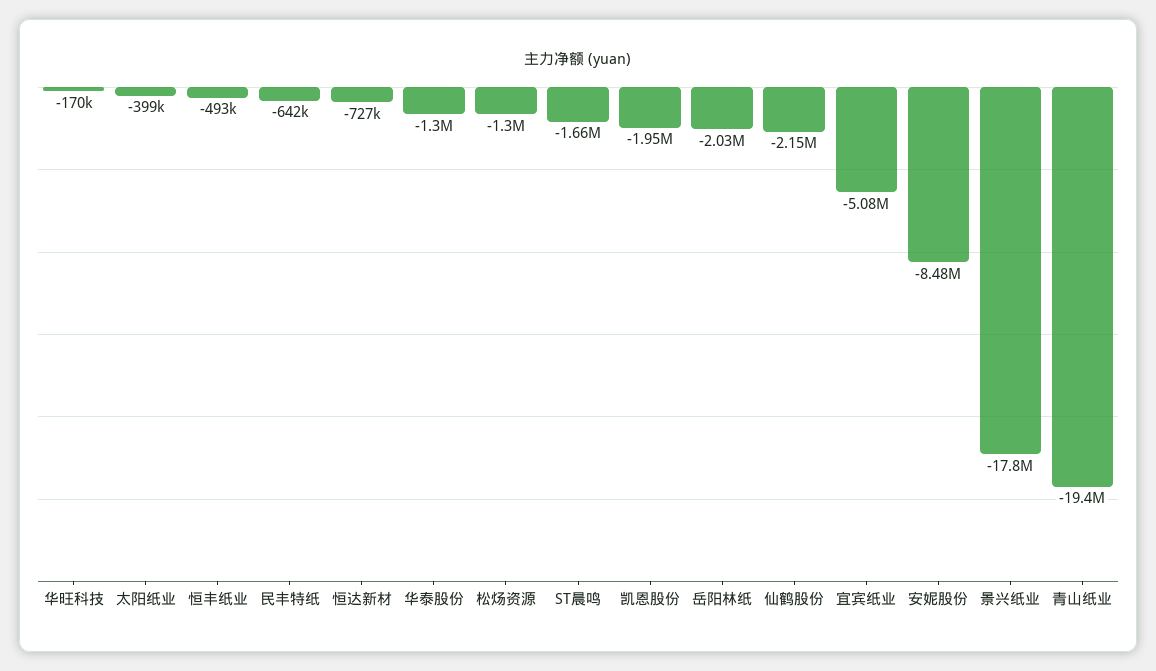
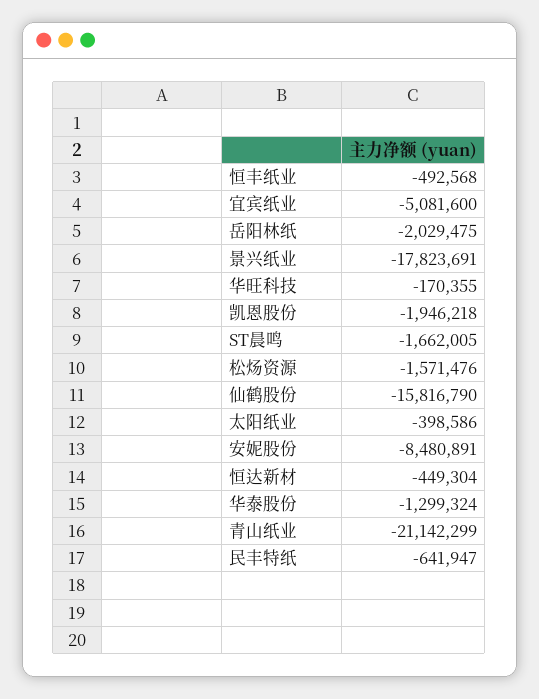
  {
    "华旺科技": -170355,
    "太阳纸业": -398586,
    "恒丰纸业": -492568,
    "民丰特纸": -641947,
-   "恒达新材": -727000,
+   "恒达新材": -449304,
    "华泰股份": -1299324,
-   "松炀资源": -1300000,
+   "松炀资源": -1571476,
    "ST晨鸣": -1662005,
    "凯恩股份": -1946218,
    "岳阳林纸": -2029475,
-   "仙鹤股份": -2150000,
+   "仙鹤股份": -15816790,
    "宜宾纸业": -5081600,
    "安妮股份": -8480891,
    "景兴纸业": -17823691,
-   "青山纸业": -19400000
+   "青山纸业": -21142299
  }

